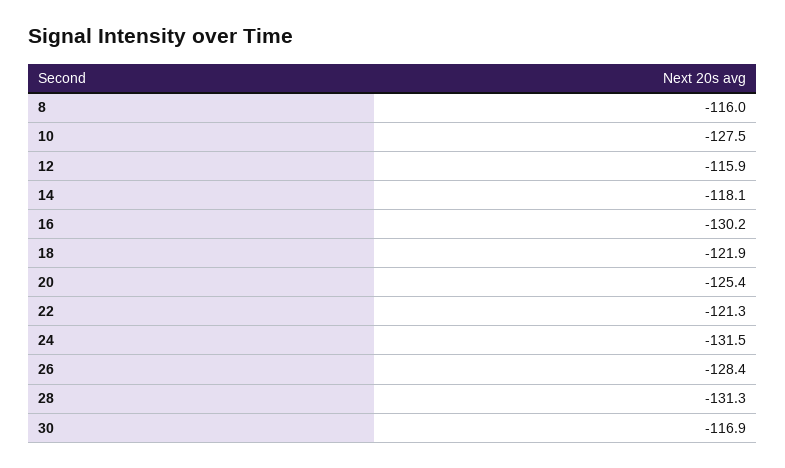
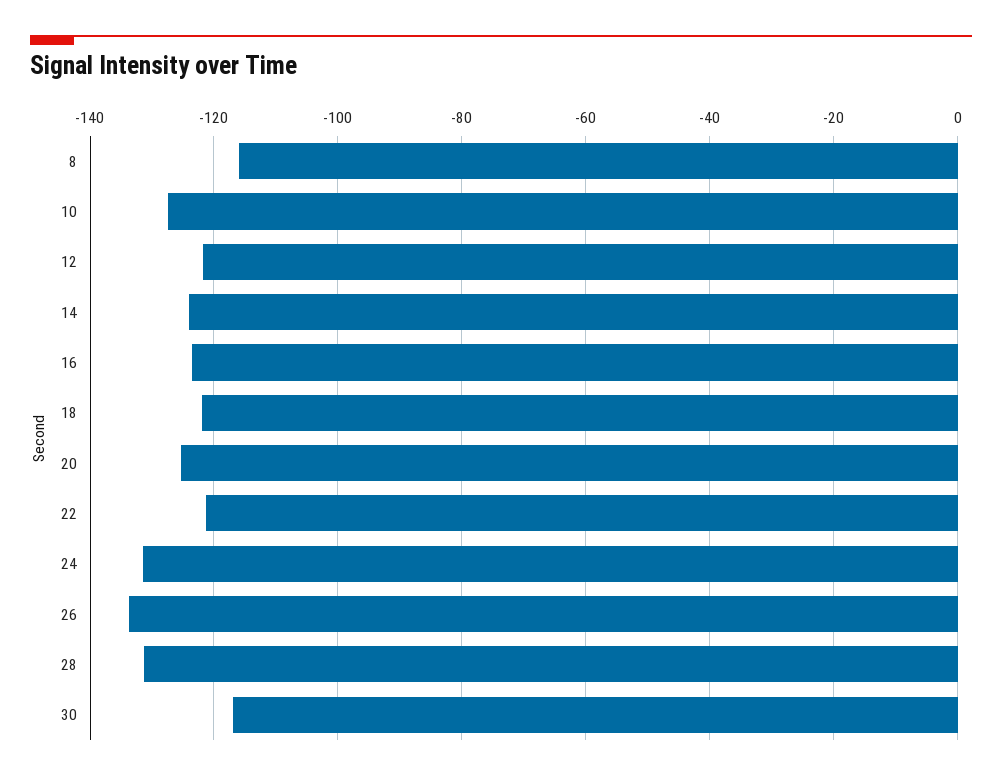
  {
    "8": -116,
    "10": -127.5,
-   "12": -115.9,
+   "12": -122,
-   "14": -118.1,
+   "14": -124,
-   "16": -130.2,
+   "16": -124,
    "18": -121.9,
    "20": -125.4,
    "22": -121.3,
    "24": -131.5,
-   "26": -128.4,
+   "26": -134,
    "28": -131.3,
    "30": -116.9
  }

